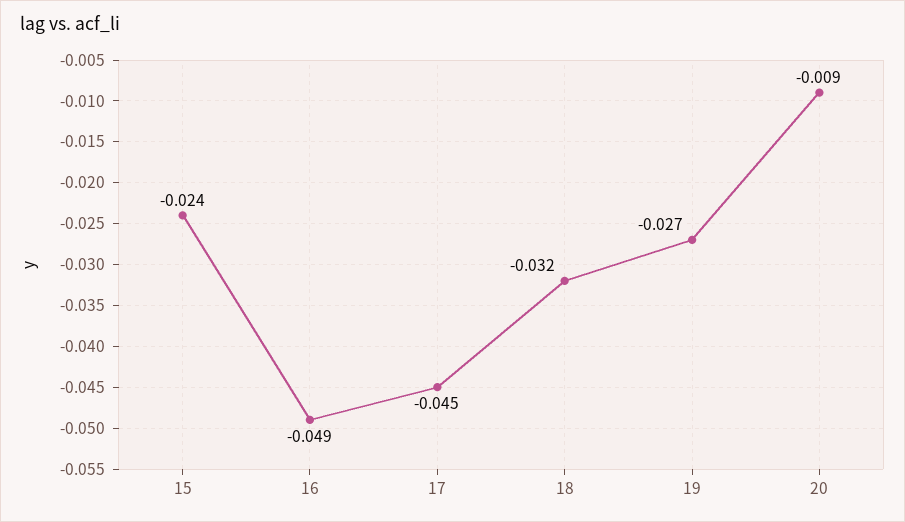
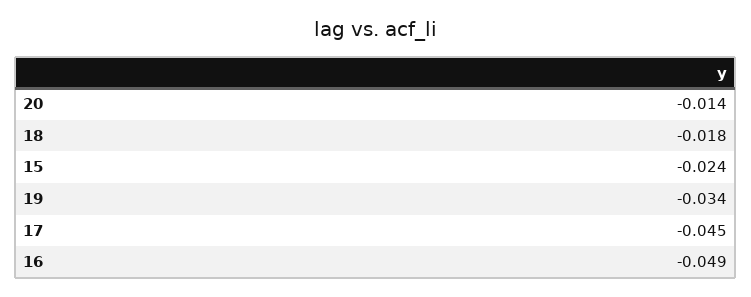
  {
    "15": -0.024,
    "16": -0.049,
    "17": -0.045,
-   "18": -0.032,
+   "18": -0.018,
-   "19": -0.027,
+   "19": -0.034,
-   "20": -0.009
+   "20": -0.014
  }

